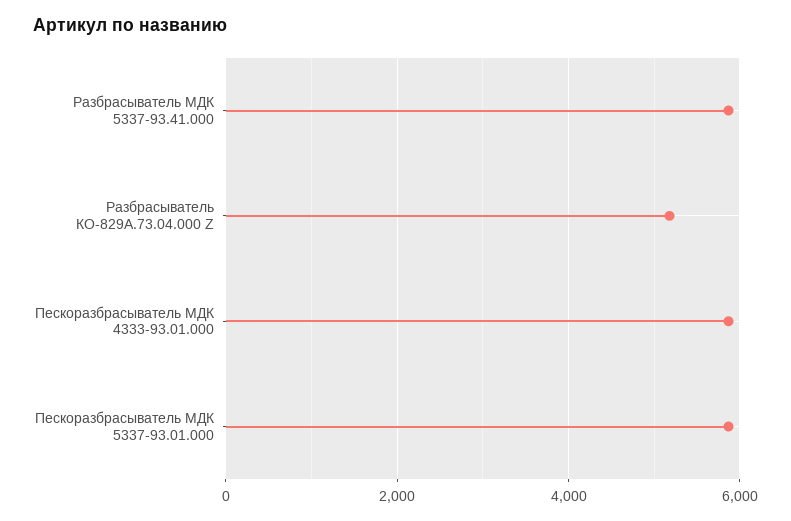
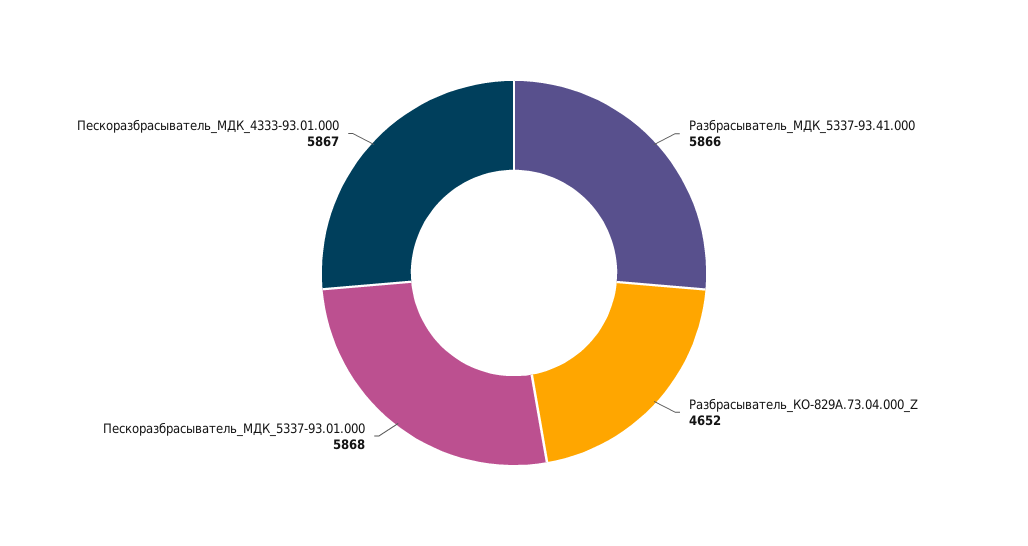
  {
    "Разбрасыватель МДК 5337-93.41.000": 5866,
-   "Разбрасыватель КО-829А.73.04.000 Z": 5200,
+   "Разбрасыватель КО-829А.73.04.000 Z": 4652,
    "Пескоразбрасыватель МДК 4333-93.01.000": 5867,
    "Пескоразбрасыватель МДК 5337-93.01.000": 5868
  }

